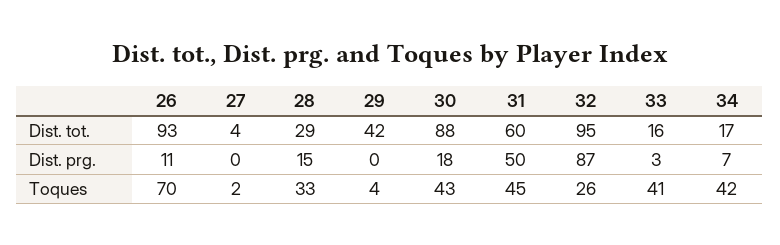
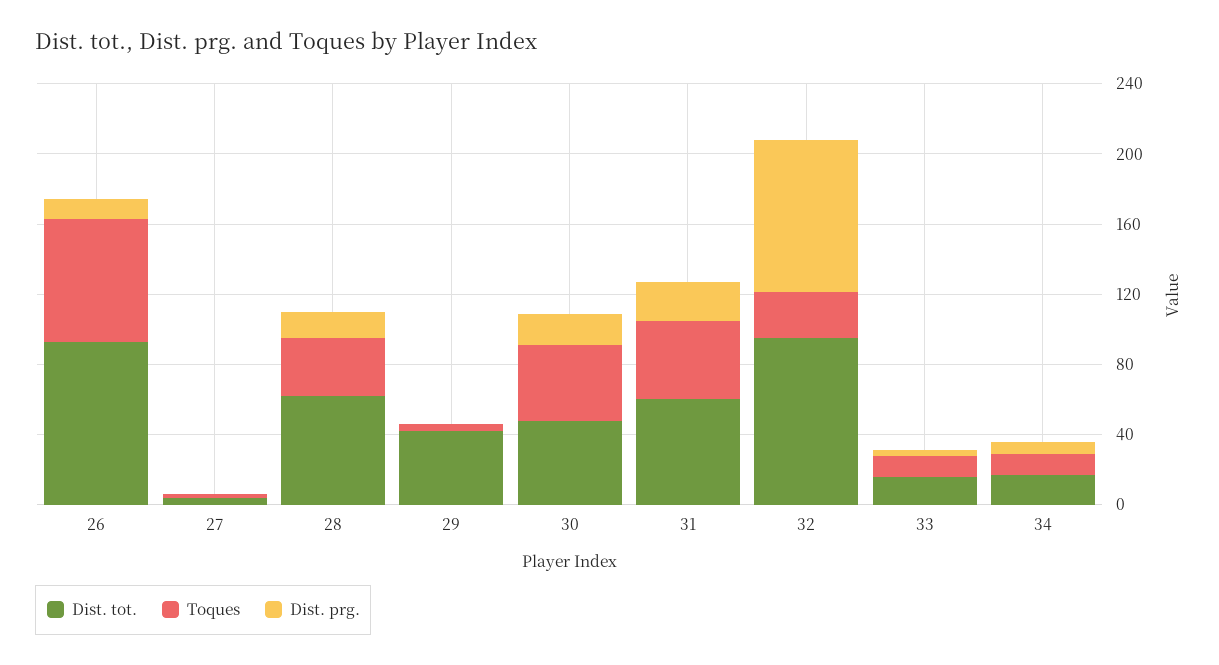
  {
    "Dist. tot.": {
      "26": 93,
      "27": 4,
-     "28": 29,
+     "28": 60,
      "29": 42,
-     "30": 88,
+     "30": 50,
      "31": 60,
      "32": 95,
      "33": 16,
      "34": 17
    },
    "Dist. prg.": {
      "26": 11,
      "27": 0,
      "28": 15,
      "29": 0,
      "30": 18,
-     "31": 50,
+     "31": 20,
      "32": 87,
      "33": 3,
      "34": 7
    },
    "Toques": {
      "26": 70,
      "27": 2,
      "28": 33,
      "29": 4,
      "30": 43,
      "31": 45,
      "32": 26,
-     "33": 41,
+     "33": 10,
-     "34": 42
+     "34": 10
    }
  }

